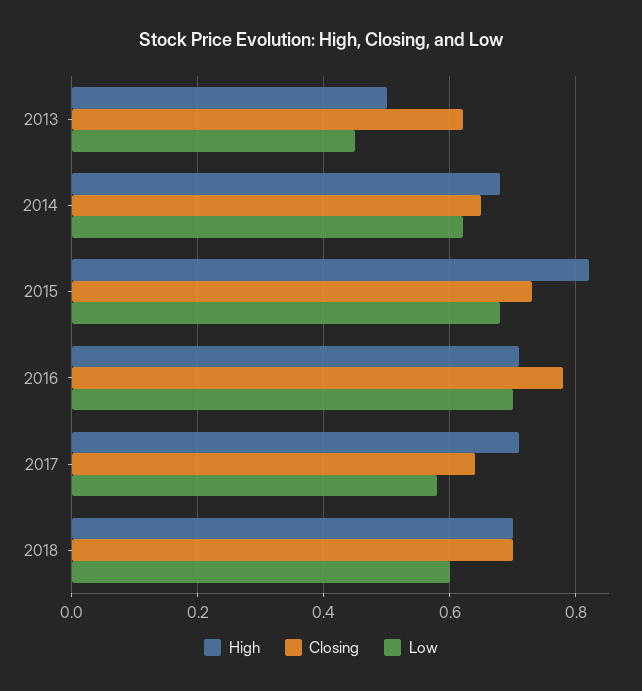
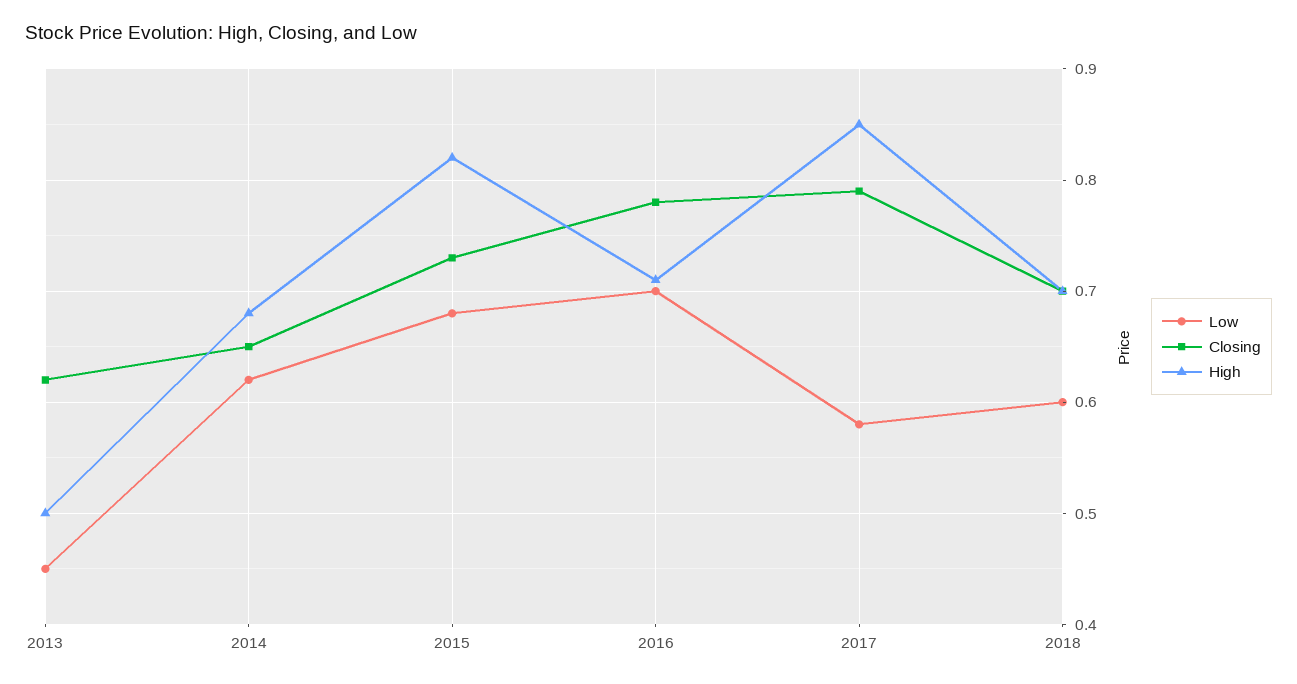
  {
    "High": {
      "2013": 0.5,
      "2014": 0.68,
      "2015": 0.82,
      "2016": 0.71,
-     "2017": 0.7,
+     "2017": 0.85,
      "2018": 0.7
    },
    "Closing": {
      "2013": 0.62,
      "2014": 0.65,
      "2015": 0.73,
      "2016": 0.78,
-     "2017": 0.65,
+     "2017": 0.79,
      "2018": 0.7
    },
    "Low": {
      "2013": 0.45,
      "2014": 0.62,
      "2015": 0.68,
      "2016": 0.7,
      "2017": 0.58,
      "2018": 0.6
    }
  }

